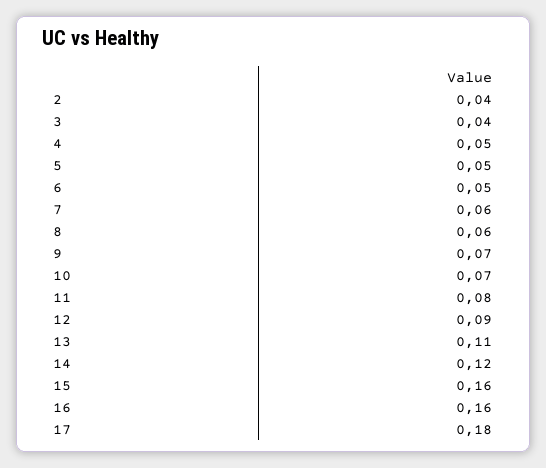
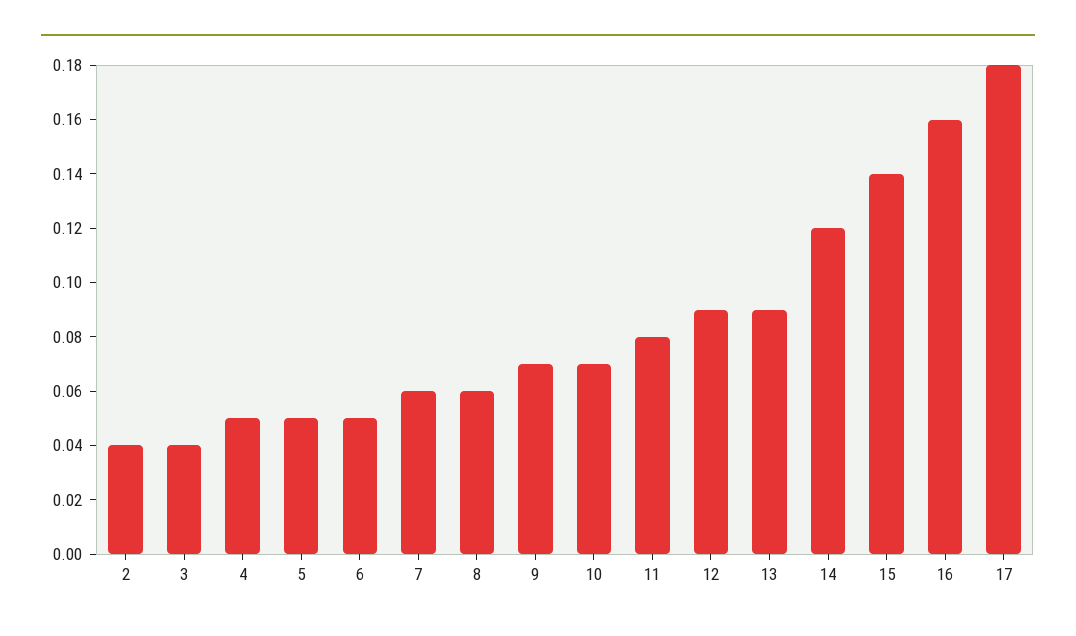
  {
    "2": 0.04,
    "3": 0.04,
    "4": 0.05,
    "5": 0.05,
    "6": 0.05,
    "7": 0.06,
    "8": 0.06,
    "9": 0.07,
    "10": 0.07,
    "11": 0.08,
    "12": 0.09,
-   "13": 0.11,
+   "13": 0.09,
    "14": 0.12,
-   "15": 0.16,
+   "15": 0.14,
    "16": 0.16,
    "17": 0.18
  }

